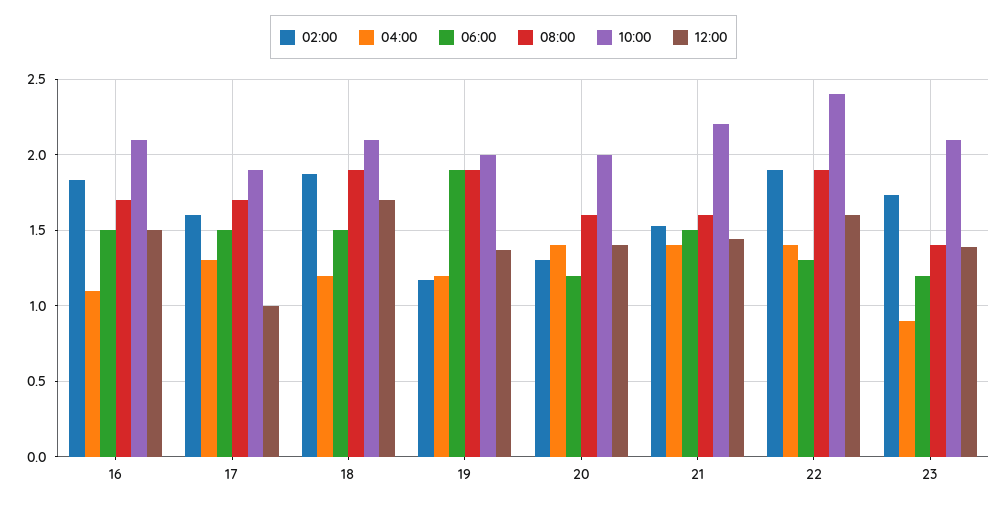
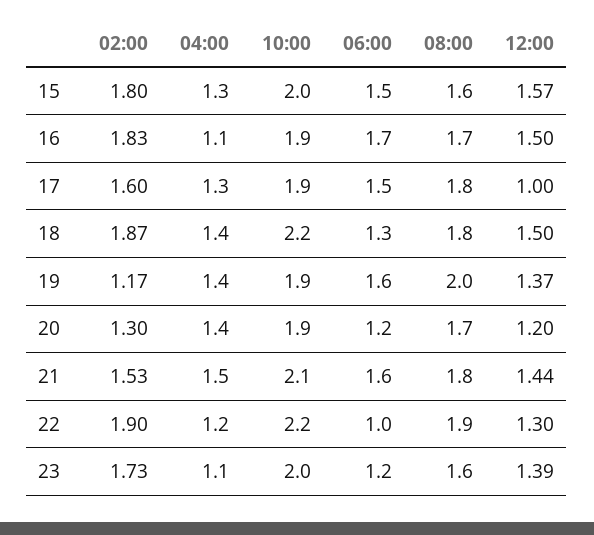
  {
    "02:00": {
      "16": 1.83,
      "17": 1.6,
      "18": 1.87,
      "19": 1.17,
      "20": 1.3,
      "21": 1.53,
      "22": 1.9,
-     "23": 1.73
+     "23": 1.73,
+     "15": 1.8
    },
    "04:00": {
      "16": 1.1,
      "17": 1.3,
-     "18": 1.2,
+     "18": 1.4,
-     "19": 1.2,
+     "19": 1.4,
      "20": 1.4,
-     "21": 1.4,
+     "21": 1.5,
-     "22": 1.4,
+     "22": 1.2,
-     "23": 0.9
+     "23": 1.1,
+     "15": 1.3
    },
    "06:00": {
-     "16": 1.5,
+     "16": 1.7,
      "17": 1.5,
-     "18": 1.5,
+     "18": 1.3,
-     "19": 1.9,
+     "19": 1.6,
      "20": 1.2,
-     "21": 1.5,
+     "21": 1.6,
-     "22": 1.3,
+     "22": 1,
-     "23": 1.2
+     "23": 1.2,
+     "15": 1.5
    },
    "08:00": {
      "16": 1.7,
-     "17": 1.7,
+     "17": 1.8,
-     "18": 1.9,
+     "18": 1.8,
-     "19": 1.9,
+     "19": 2,
-     "20": 1.6,
+     "20": 1.7,
-     "21": 1.6,
+     "21": 1.8,
      "22": 1.9,
-     "23": 1.4
+     "23": 1.6,
+     "15": 1.6
    },
    "10:00": {
-     "16": 2.1,
+     "16": 1.9,
      "17": 1.9,
-     "18": 2.1,
+     "18": 2.2,
-     "19": 2,
+     "19": 1.9,
-     "20": 2,
+     "20": 1.9,
-     "21": 2.2,
+     "21": 2.1,
-     "22": 2.4,
+     "22": 2.2,
-     "23": 2.1
+     "23": 2,
+     "15": 2
    },
    "12:00": {
      "16": 1.5,
      "17": 1,
-     "18": 1.7,
+     "18": 1.5,
      "19": 1.37,
-     "20": 1.4,
+     "20": 1.2,
      "21": 1.44,
-     "22": 1.6,
+     "22": 1.3,
-     "23": 1.39
+     "23": 1.39,
+     "15": 1.57
    }
  }

